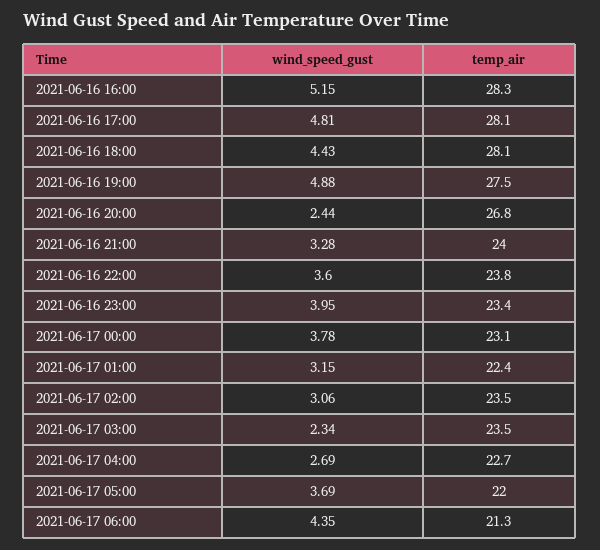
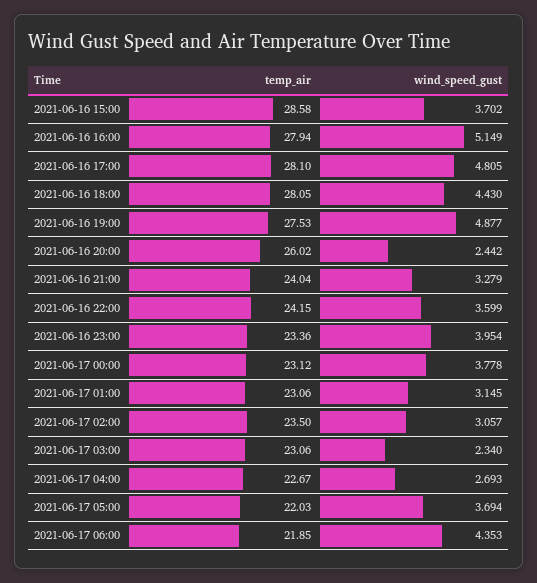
  {
    "wind_speed_gust": {
      "2021-06-16 16:00": 5.149,
      "2021-06-16 17:00": 4.805,
      "2021-06-16 18:00": 4.43,
      "2021-06-16 19:00": 4.877,
      "2021-06-16 20:00": 2.442,
      "2021-06-16 21:00": 3.279,
      "2021-06-16 22:00": 3.599,
      "2021-06-16 23:00": 3.954,
      "2021-06-17 00:00": 3.778,
      "2021-06-17 01:00": 3.145,
      "2021-06-17 02:00": 3.057,
      "2021-06-17 03:00": 2.34,
      "2021-06-17 04:00": 2.693,
      "2021-06-17 05:00": 3.694,
-     "2021-06-17 06:00": 4.353
+     "2021-06-17 06:00": 4.353,
+     "2021-06-16 15:00": 3.702
    },
    "temp_air": {
-     "2021-06-16 16:00": 28.3,
+     "2021-06-16 16:00": 27.94,
      "2021-06-16 17:00": 28.1,
      "2021-06-16 18:00": 28.05,
      "2021-06-16 19:00": 27.53,
-     "2021-06-16 20:00": 26.8,
+     "2021-06-16 20:00": 26.02,
      "2021-06-16 21:00": 24.04,
-     "2021-06-16 22:00": 23.8,
+     "2021-06-16 22:00": 24.15,
      "2021-06-16 23:00": 23.36,
      "2021-06-17 00:00": 23.12,
-     "2021-06-17 01:00": 22.4,
+     "2021-06-17 01:00": 23.06,
      "2021-06-17 02:00": 23.5,
-     "2021-06-17 03:00": 23.5,
+     "2021-06-17 03:00": 23.06,
      "2021-06-17 04:00": 22.67,
      "2021-06-17 05:00": 22.03,
-     "2021-06-17 06:00": 21.3
+     "2021-06-17 06:00": 21.85,
+     "2021-06-16 15:00": 28.58
    }
  }

